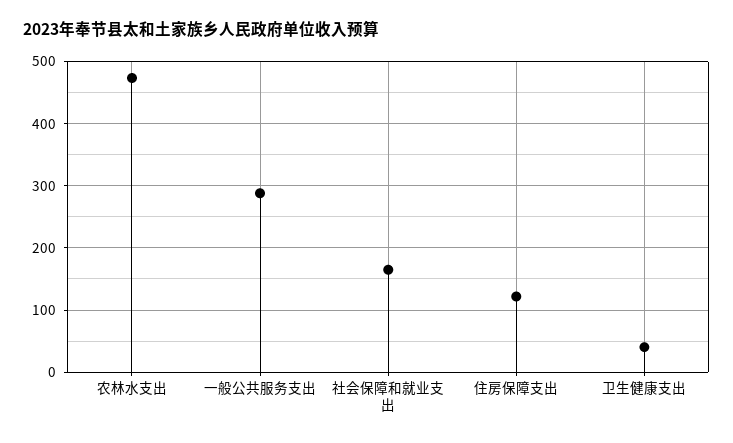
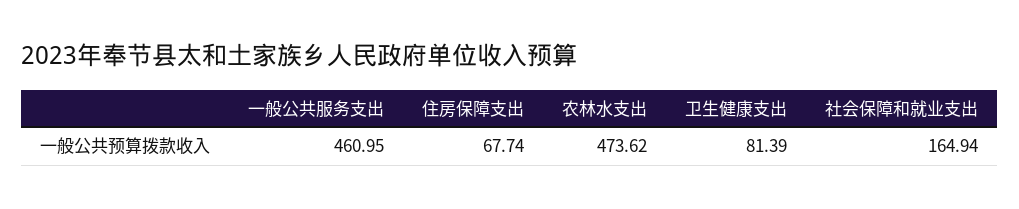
  {
    "农林水支出": 473.62,
-   "一般公共服务支出": 290,
+   "一般公共服务支出": 460.95,
    "社会保障和就业支出": 164.94,
-   "住房保障支出": 120,
+   "住房保障支出": 67.74,
-   "卫生健康支出": 40
+   "卫生健康支出": 81.39
  }

